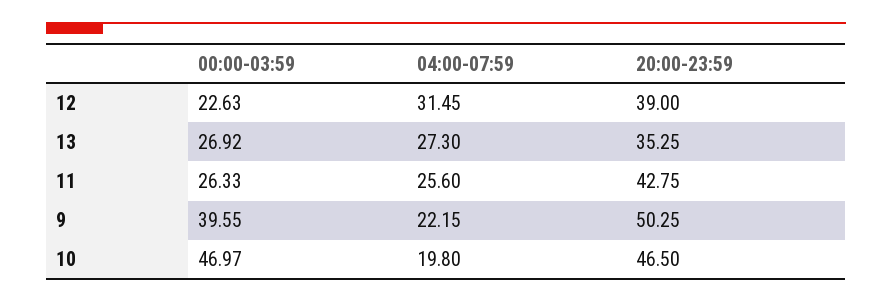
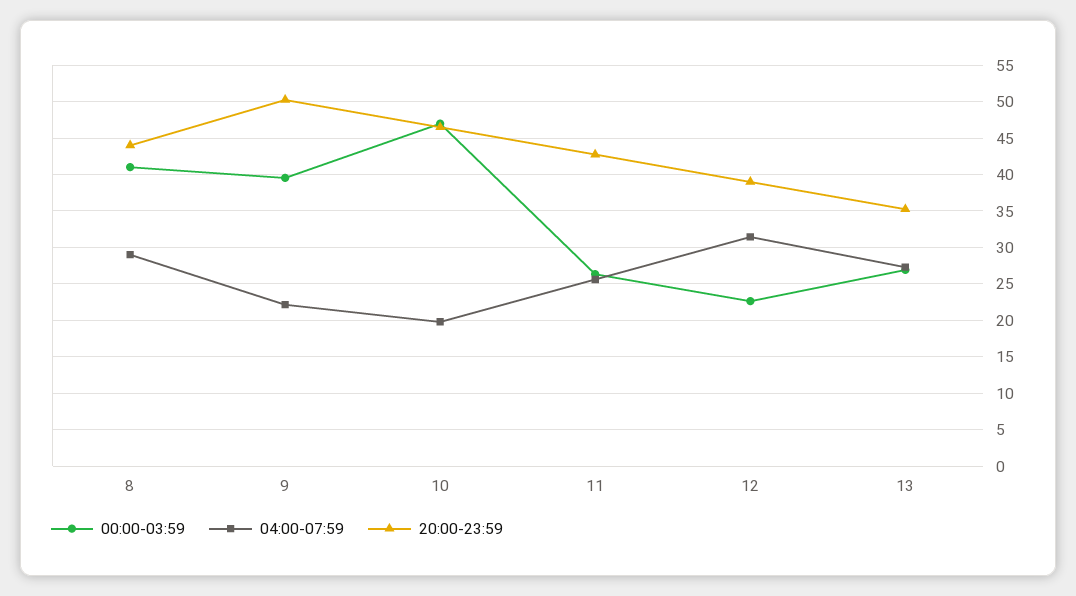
  {
    "00:00-03:59": {
      "12": 22.63,
      "13": 26.92,
      "11": 26.33,
      "9": 39.55,
-     "10": 46.97
+     "10": 46.97,
+     "8": 41
    },
    "04:00-07:59": {
      "12": 31.45,
      "13": 27.3,
      "11": 25.6,
      "9": 22.15,
-     "10": 19.8
+     "10": 19.8,
+     "8": 29
    },
    "20:00-23:59": {
      "12": 39,
      "13": 35.25,
      "11": 42.75,
      "9": 50.25,
-     "10": 46.5
+     "10": 46.5,
+     "8": 44
    }
  }

